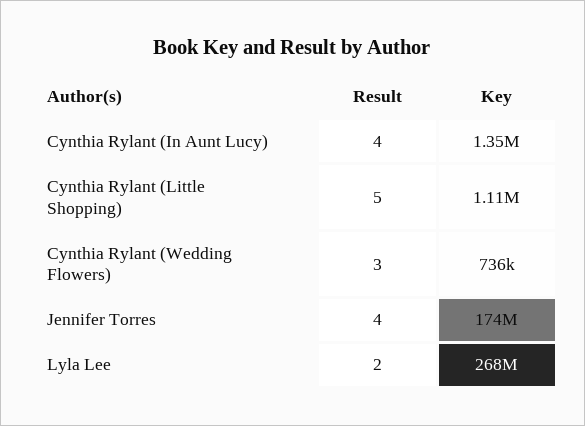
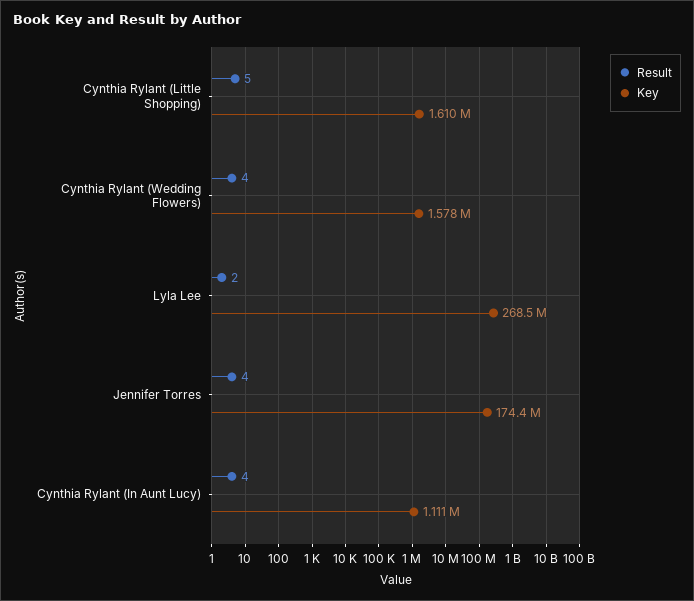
  {
    "Result": {
      "Cynthia Rylant (In Aunt Lucy)": 4,
      "Cynthia Rylant (Little Shopping)": 5,
-     "Cynthia Rylant (Wedding Flowers)": 3,
+     "Cynthia Rylant (Wedding Flowers)": 4,
      "Jennifer Torres": 4,
      "Lyla Lee": 2
    },
    "Key": {
-     "Cynthia Rylant (In Aunt Lucy)": 1350000,
+     "Cynthia Rylant (In Aunt Lucy)": 1111000,
-     "Cynthia Rylant (Little Shopping)": 1110000,
+     "Cynthia Rylant (Little Shopping)": 1610000,
-     "Cynthia Rylant (Wedding Flowers)": 736000,
+     "Cynthia Rylant (Wedding Flowers)": 1578000,
      "Jennifer Torres": 174400000,
      "Lyla Lee": 268500000
    }
  }

